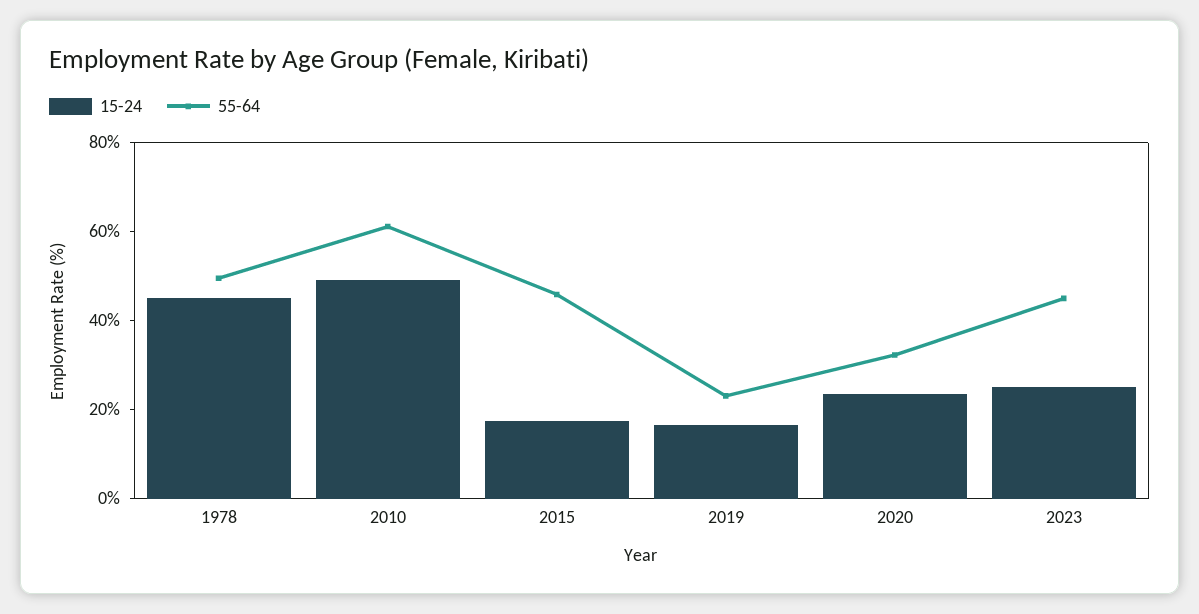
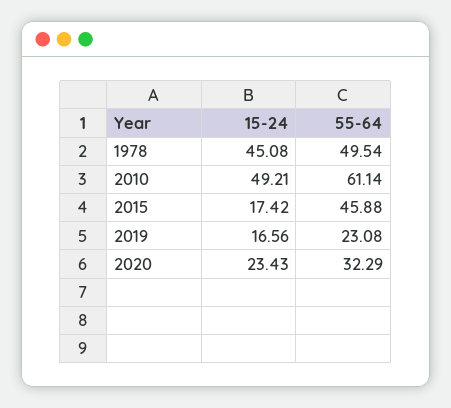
  {
    "15-24": {
      "1978": 45.08,
      "2010": 49.21,
      "2015": 17.42,
      "2019": 16.56,
-     "2020": 23.43,
+     "2020": 23.43
-     "2023": 25
    },
    "55-64": {
      "1978": 49.54,
      "2010": 61.14,
      "2015": 45.88,
      "2019": 23.08,
-     "2020": 32.29,
+     "2020": 32.29
-     "2023": 45
    }
  }

